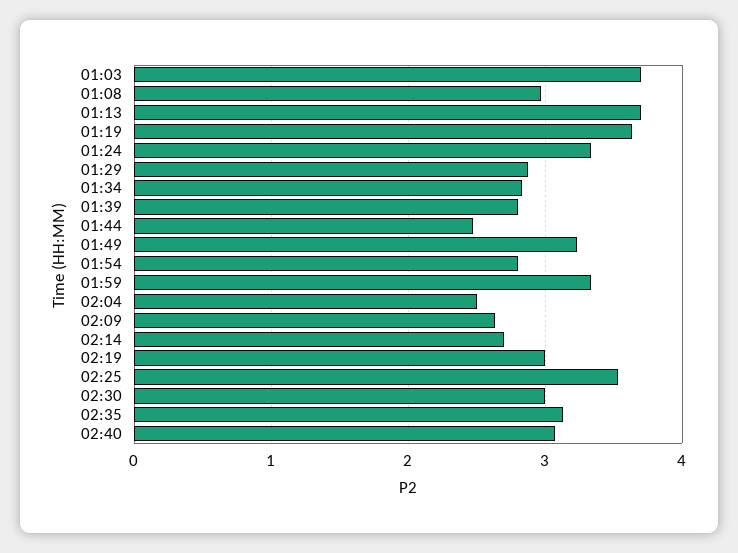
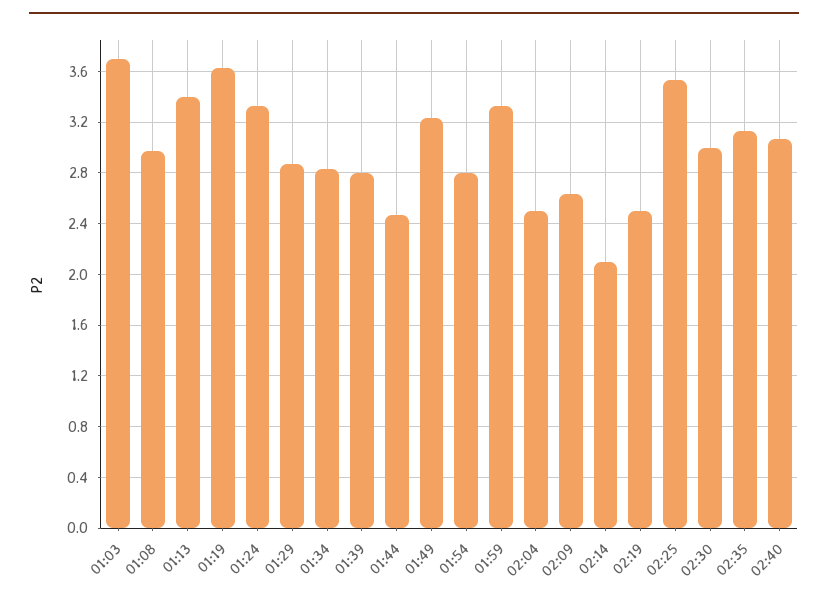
  {
    "01:03": 3.7,
    "01:08": 2.95,
-   "01:13": 3.7,
+   "01:13": 3.4,
    "01:19": 3.65,
    "01:24": 3.35,
    "01:29": 2.85,
    "01:34": 2.85,
    "01:39": 2.8,
    "01:44": 2.45,
    "01:49": 3.25,
    "01:54": 2.8,
    "01:59": 3.35,
    "02:04": 2.5,
    "02:09": 2.65,
-   "02:14": 2.7,
+   "02:14": 2.1,
-   "02:19": 3,
+   "02:19": 2.5,
    "02:25": 3.55,
    "02:30": 3,
    "02:35": 3.15,
    "02:40": 3.05
  }

